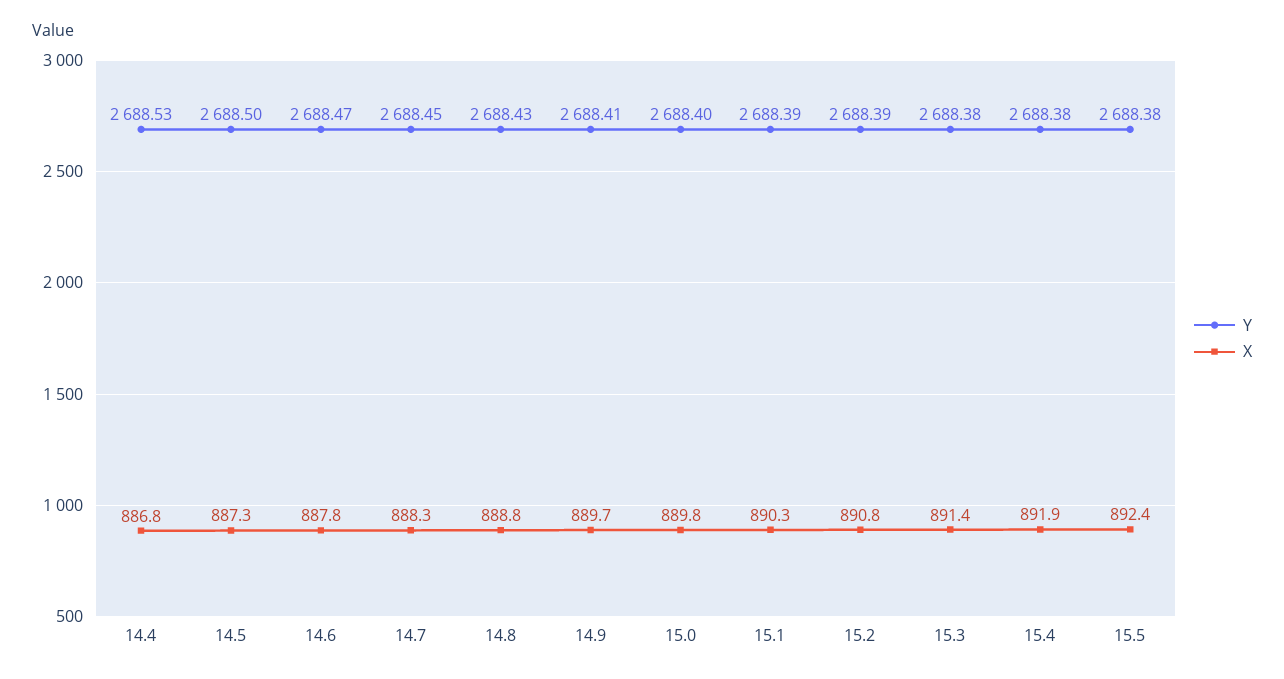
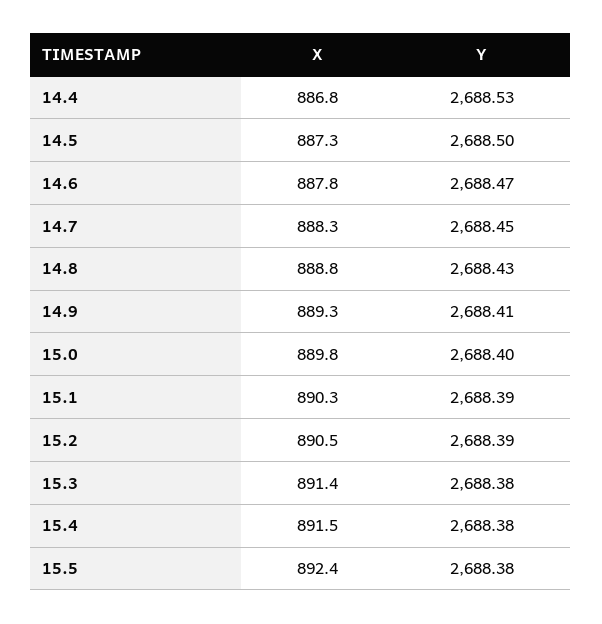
  {
    "Y": {
      "14.4": 2688.53,
      "14.5": 2688.5,
      "14.6": 2688.47,
      "14.7": 2688.45,
      "14.8": 2688.43,
      "14.9": 2688.41,
      "15.0": 2688.4,
      "15.1": 2688.39,
      "15.2": 2688.39,
      "15.3": 2688.38,
      "15.4": 2688.38,
      "15.5": 2688.38
    },
    "X": {
      "14.4": 886.8,
      "14.5": 887.3,
      "14.6": 887.8,
      "14.7": 888.3,
      "14.8": 888.8,
-     "14.9": 889.7,
+     "14.9": 889.3,
      "15.0": 889.8,
      "15.1": 890.3,
-     "15.2": 890.8,
+     "15.2": 890.5,
      "15.3": 891.4,
-     "15.4": 891.9,
+     "15.4": 891.5,
      "15.5": 892.4
    }
  }

